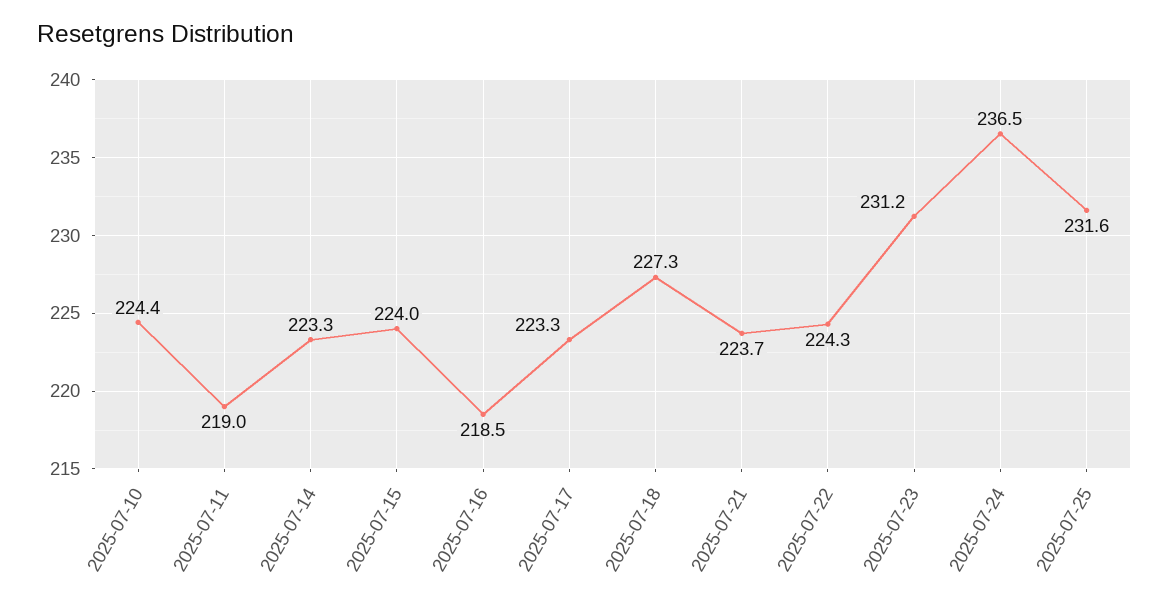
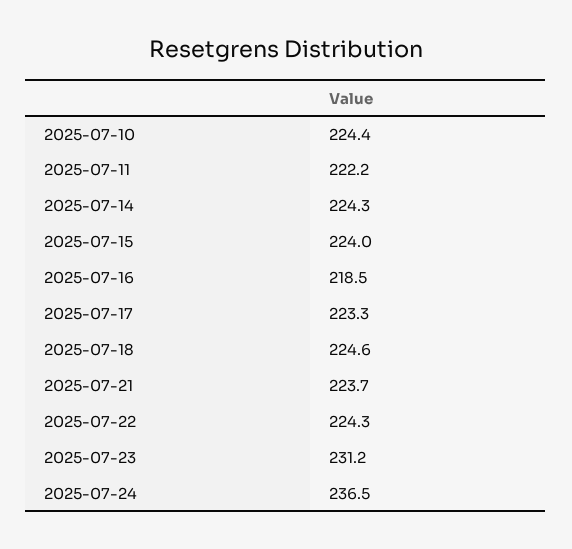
  {
    "2025-07-10": 224.4,
-   "2025-07-11": 219,
+   "2025-07-11": 222.2,
-   "2025-07-14": 223.3,
+   "2025-07-14": 224.3,
    "2025-07-15": 224,
    "2025-07-16": 218.5,
    "2025-07-17": 223.3,
-   "2025-07-18": 227.3,
+   "2025-07-18": 224.6,
    "2025-07-21": 223.7,
    "2025-07-22": 224.3,
    "2025-07-23": 231.2,
-   "2025-07-24": 236.5,
+   "2025-07-24": 236.5
-   "2025-07-25": 231.6
  }

